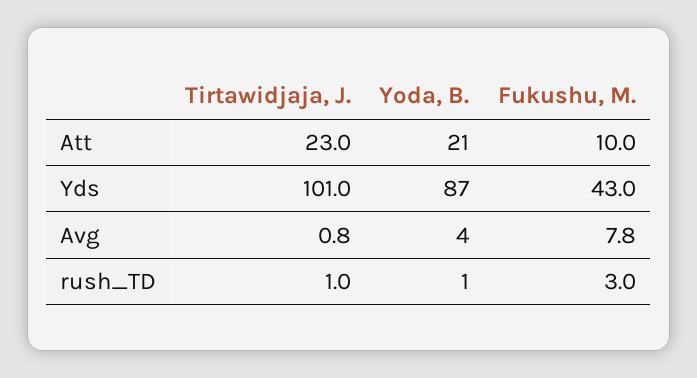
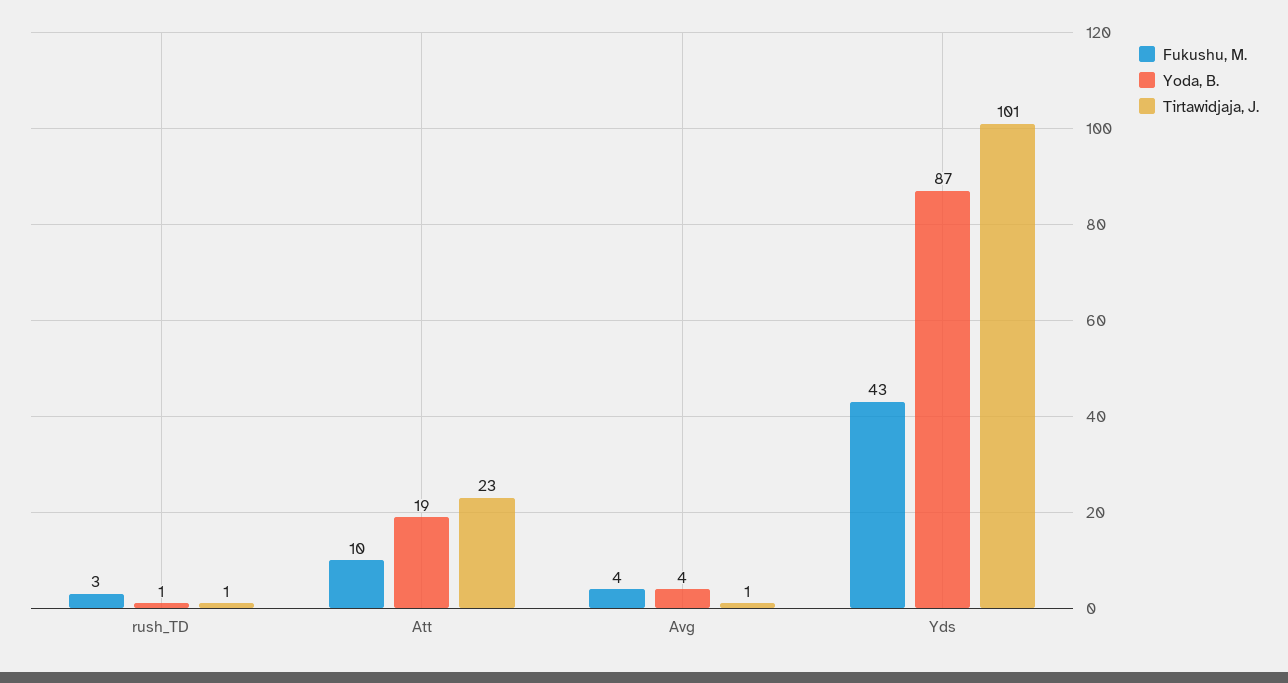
  {
    "Tirtawidjaja, J.": {
      "Att": 23,
      "Yds": 101,
      "Avg": 0.8,
      "rush_TD": 1
    },
    "Yoda, B.": {
-     "Att": 21,
+     "Att": 19,
      "Yds": 87,
      "Avg": 4,
      "rush_TD": 1
    },
    "Fukushu, M.": {
      "Att": 10,
      "Yds": 43,
-     "Avg": 7.8,
+     "Avg": 4,
      "rush_TD": 3
    }
  }

